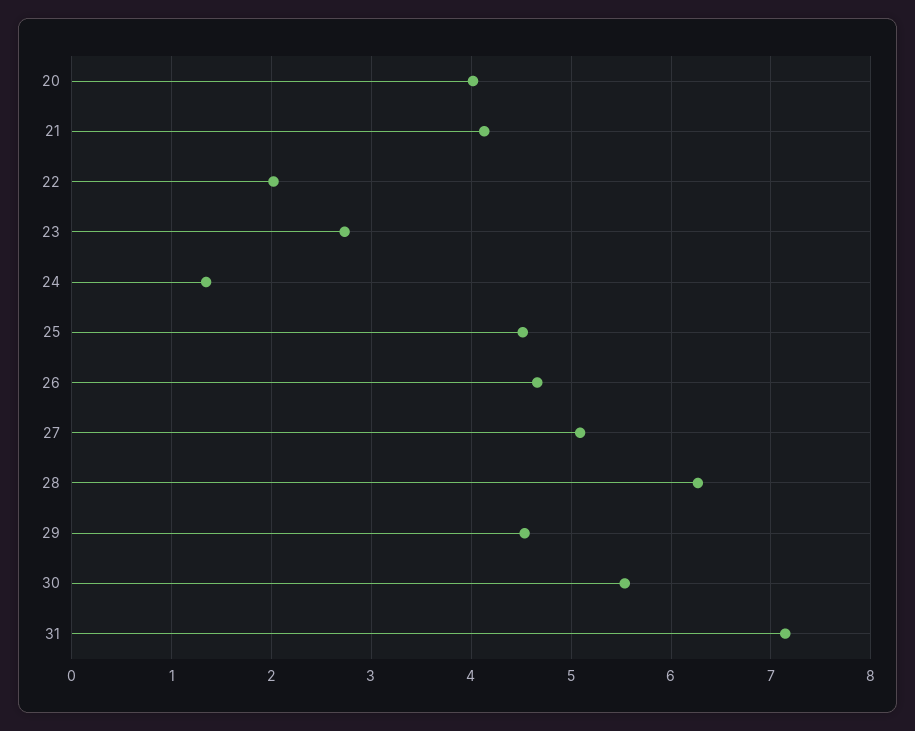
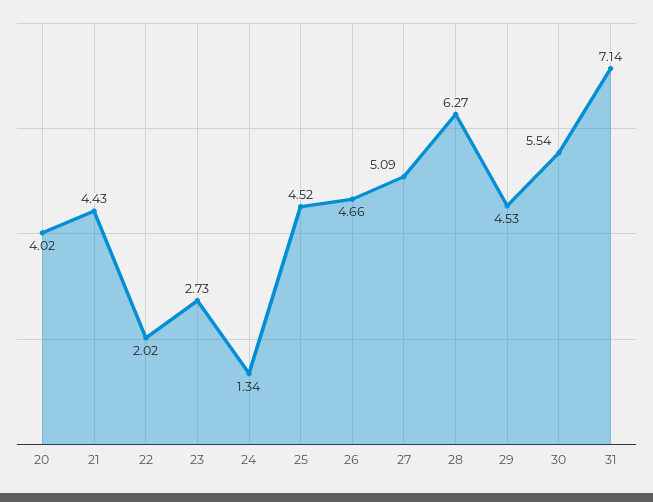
  {
    "20": 4.02,
-   "21": 4.1,
+   "21": 4.43,
    "22": 2.02,
    "23": 2.73,
    "24": 1.34,
    "25": 4.52,
    "26": 4.66,
    "27": 5.09,
    "28": 6.27,
    "29": 4.53,
    "30": 5.54,
    "31": 7.14
  }

